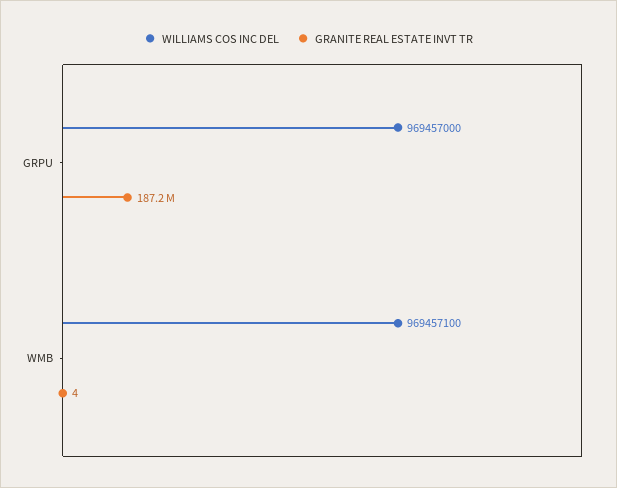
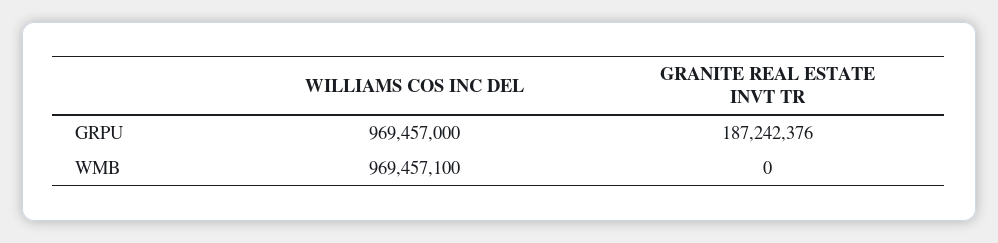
  {
    "WILLIAMS COS INC DEL": {
      "GRPU": 969457000,
      "WMB": 969457100
    },
    "GRANITE REAL ESTATE INVT TR": {
      "GRPU": 187242376,
-     "WMB": 4
+     "WMB": 0
    }
  }

